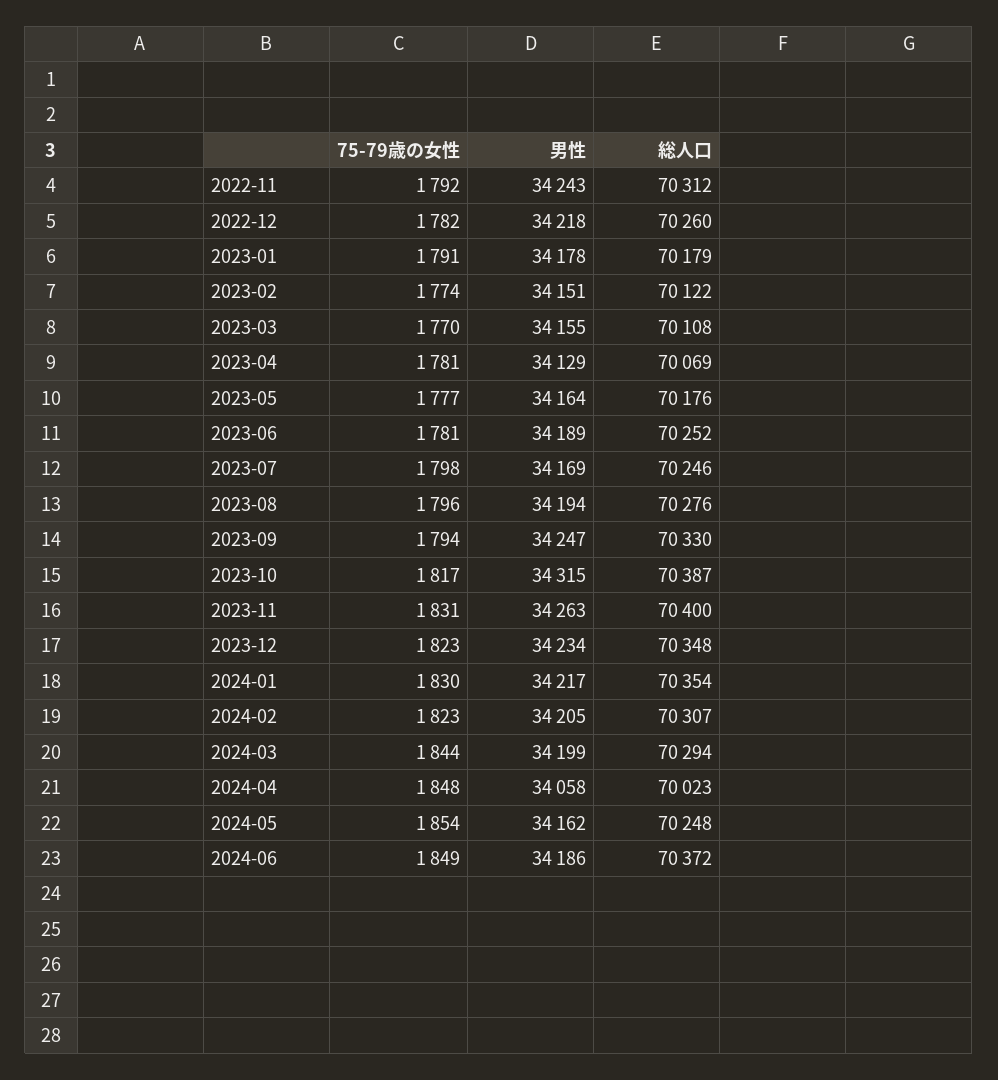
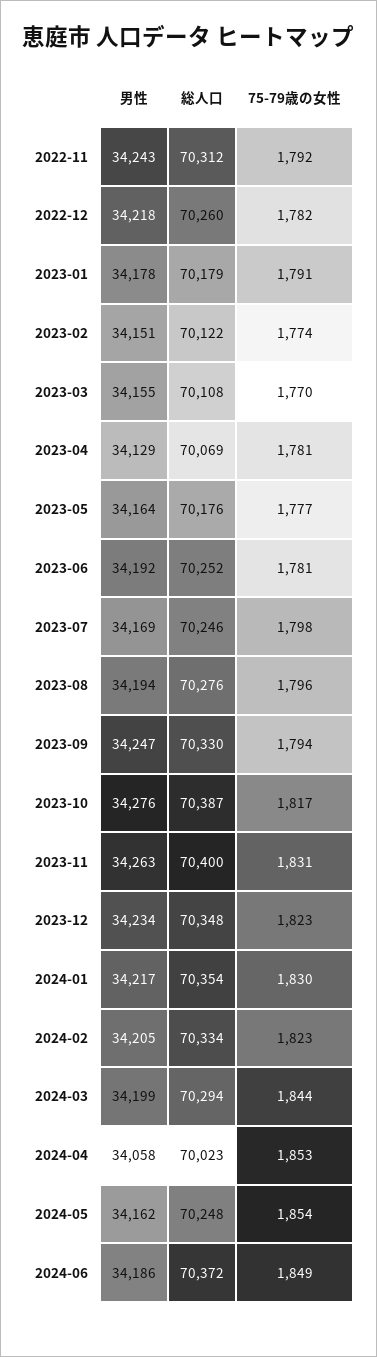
  {
    "75-79歳の女性": {
      "2022-11": 1792,
      "2022-12": 1782,
      "2023-01": 1791,
      "2023-02": 1774,
      "2023-03": 1770,
      "2023-04": 1781,
      "2023-05": 1777,
      "2023-06": 1781,
      "2023-07": 1798,
      "2023-08": 1796,
      "2023-09": 1794,
      "2023-10": 1817,
      "2023-11": 1831,
      "2023-12": 1823,
      "2024-01": 1830,
      "2024-02": 1823,
      "2024-03": 1844,
-     "2024-04": 1848,
+     "2024-04": 1853,
      "2024-05": 1854,
      "2024-06": 1849
    },
    "男性": {
      "2022-11": 34243,
      "2022-12": 34218,
      "2023-01": 34178,
      "2023-02": 34151,
      "2023-03": 34155,
      "2023-04": 34129,
      "2023-05": 34164,
-     "2023-06": 34189,
+     "2023-06": 34192,
      "2023-07": 34169,
      "2023-08": 34194,
      "2023-09": 34247,
-     "2023-10": 34315,
+     "2023-10": 34276,
      "2023-11": 34263,
      "2023-12": 34234,
      "2024-01": 34217,
      "2024-02": 34205,
      "2024-03": 34199,
      "2024-04": 34058,
      "2024-05": 34162,
      "2024-06": 34186
    },
    "総人口": {
      "2022-11": 70312,
      "2022-12": 70260,
      "2023-01": 70179,
      "2023-02": 70122,
      "2023-03": 70108,
      "2023-04": 70069,
      "2023-05": 70176,
      "2023-06": 70252,
      "2023-07": 70246,
      "2023-08": 70276,
      "2023-09": 70330,
      "2023-10": 70387,
      "2023-11": 70400,
      "2023-12": 70348,
      "2024-01": 70354,
-     "2024-02": 70307,
+     "2024-02": 70334,
      "2024-03": 70294,
      "2024-04": 70023,
      "2024-05": 70248,
      "2024-06": 70372
    }
  }

